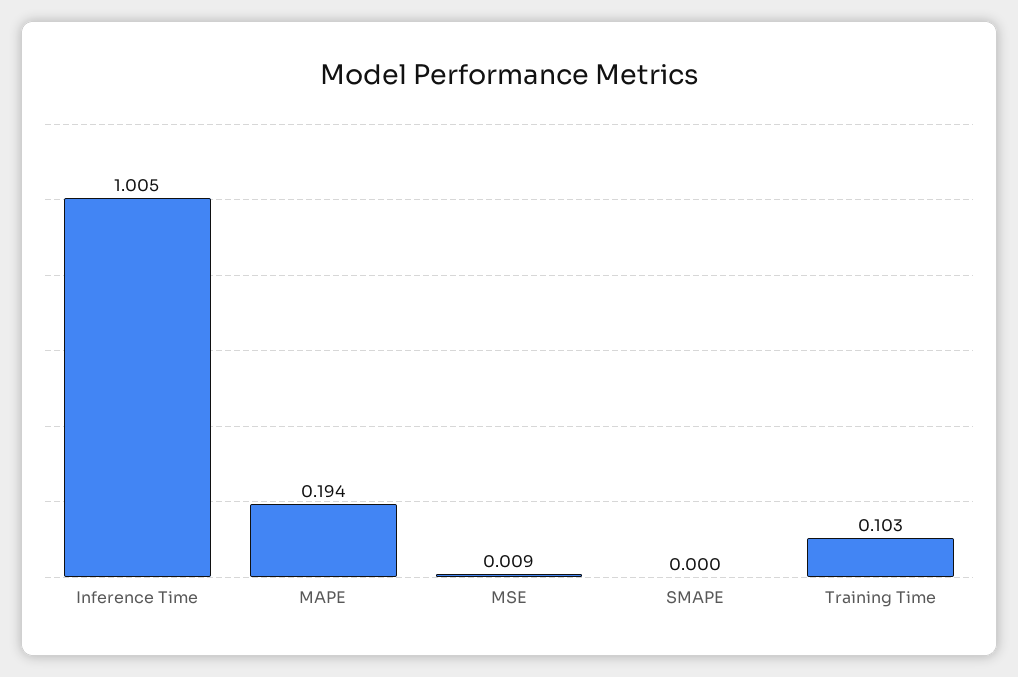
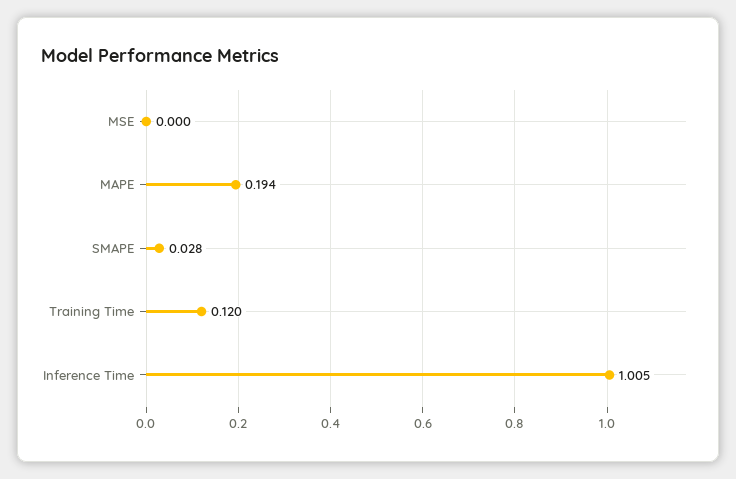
  {
    "Inference Time": 1.005,
    "MAPE": 0.194,
-   "MSE": 0.009,
+   "MSE": 0,
-   "SMAPE": 0,
+   "SMAPE": 0.028,
-   "Training Time": 0.103
+   "Training Time": 0.12
  }

